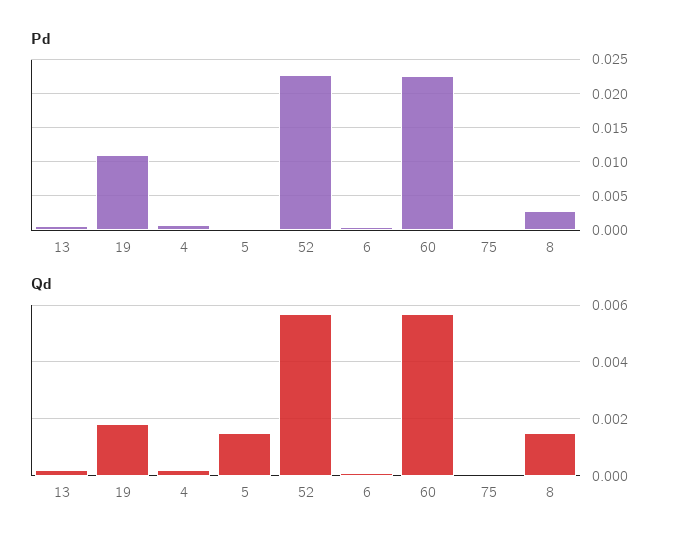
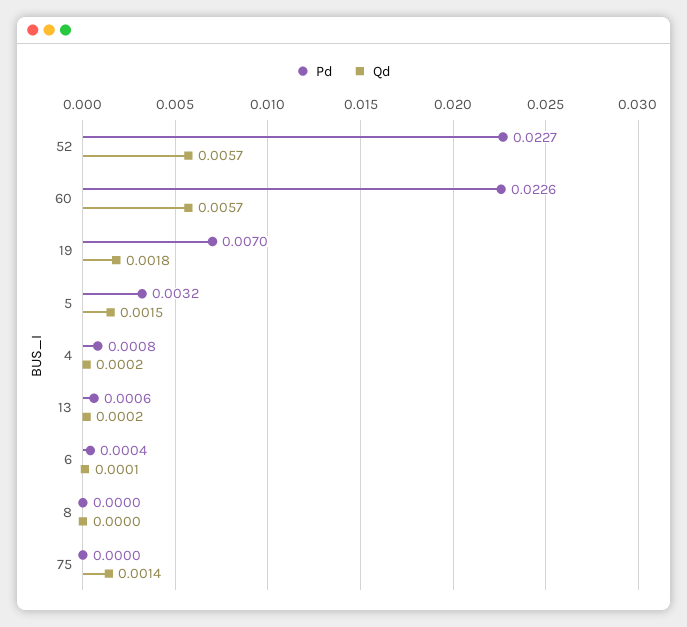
  {
    "Pd": {
      "13": 0.0006,
-     "19": 0.011,
+     "19": 0.007,
      "4": 0.0008,
-     "5": 0,
+     "5": 0.0032,
      "52": 0.0227,
      "6": 0.0004,
      "60": 0.0226,
      "75": 0,
-     "8": 0.003
+     "8": 0
    },
    "Qd": {
      "13": 0.0002,
      "19": 0.0018,
      "4": 0.0002,
      "5": 0.0015,
      "52": 0.0057,
      "6": 0.0001,
      "60": 0.0057,
-     "75": 0,
+     "75": 0.0014,
-     "8": 0.0015
+     "8": 0
    }
  }

